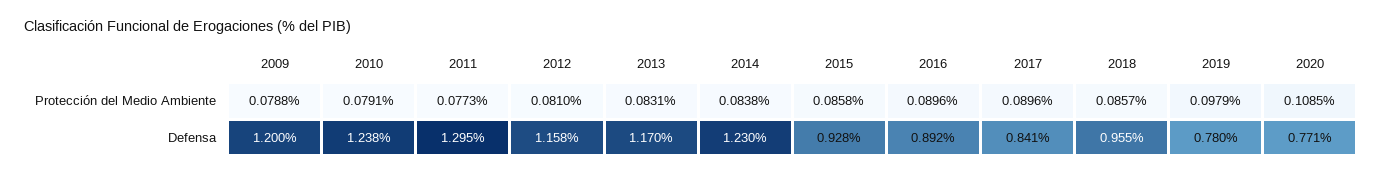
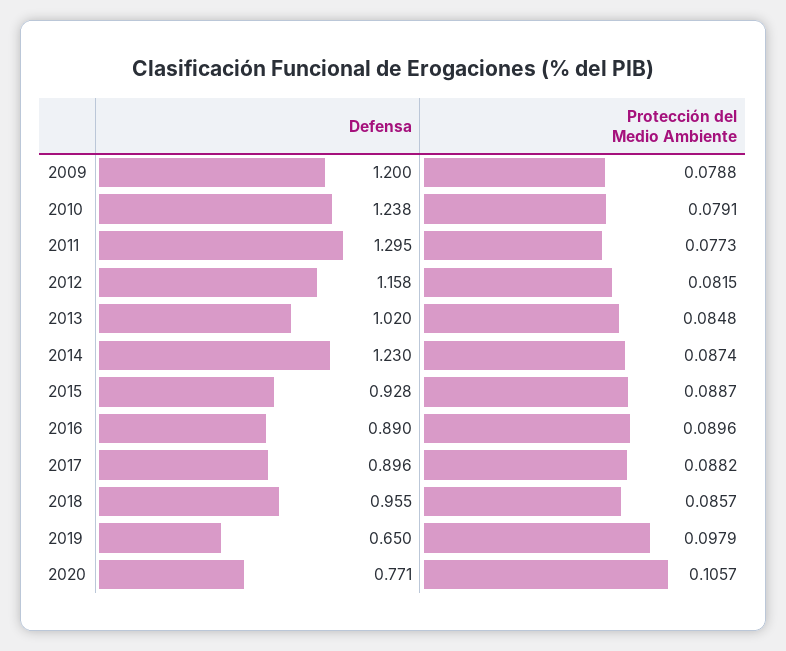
  {
    "2009": {
      "Protección del Medio Ambiente": 0.0788,
      "Defensa": 1.2
    },
    "2010": {
      "Protección del Medio Ambiente": 0.0791,
      "Defensa": 1.238
    },
    "2011": {
      "Protección del Medio Ambiente": 0.0773,
      "Defensa": 1.295
    },
    "2012": {
-     "Protección del Medio Ambiente": 0.081,
+     "Protección del Medio Ambiente": 0.0815,
      "Defensa": 1.158
    },
    "2013": {
-     "Protección del Medio Ambiente": 0.0831,
+     "Protección del Medio Ambiente": 0.0848,
-     "Defensa": 1.17
+     "Defensa": 1.02
    },
    "2014": {
-     "Protección del Medio Ambiente": 0.0838,
+     "Protección del Medio Ambiente": 0.0874,
      "Defensa": 1.23
    },
    "2015": {
-     "Protección del Medio Ambiente": 0.0858,
+     "Protección del Medio Ambiente": 0.0887,
      "Defensa": 0.928
    },
    "2016": {
      "Protección del Medio Ambiente": 0.0896,
-     "Defensa": 0.892
+     "Defensa": 0.89
    },
    "2017": {
-     "Protección del Medio Ambiente": 0.0896,
+     "Protección del Medio Ambiente": 0.0882,
-     "Defensa": 0.841
+     "Defensa": 0.896
    },
    "2018": {
      "Protección del Medio Ambiente": 0.0857,
      "Defensa": 0.955
    },
    "2019": {
      "Protección del Medio Ambiente": 0.0979,
-     "Defensa": 0.78
+     "Defensa": 0.65
    },
    "2020": {
-     "Protección del Medio Ambiente": 0.1085,
+     "Protección del Medio Ambiente": 0.1057,
      "Defensa": 0.771
    }
  }

